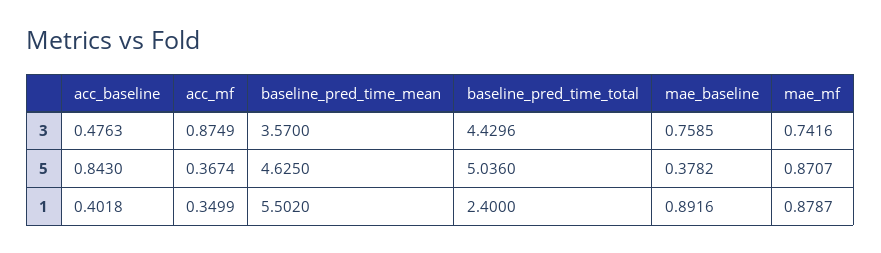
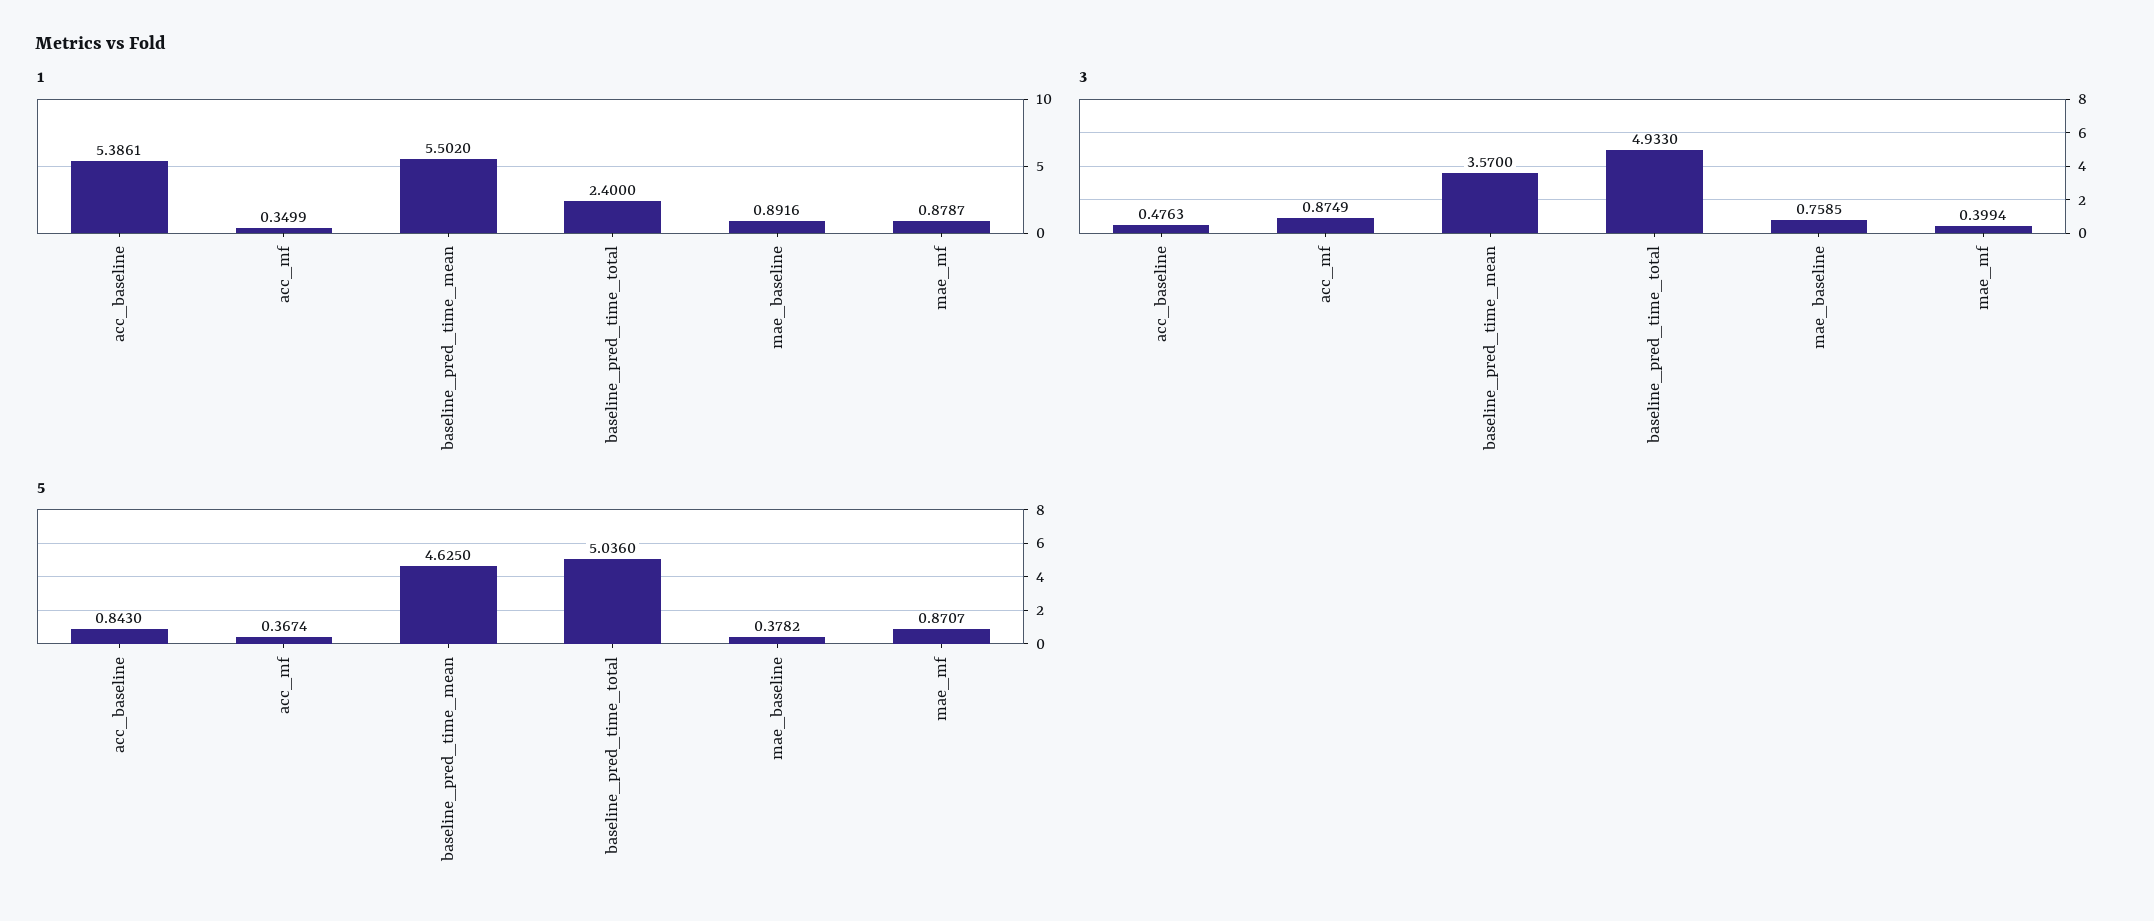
  {
    "3": {
      "acc_baseline": 0.4763,
      "acc_mf": 0.8749,
      "baseline_pred_time_mean": 3.57,
-     "baseline_pred_time_total": 4.4296,
+     "baseline_pred_time_total": 4.933,
      "mae_baseline": 0.7585,
-     "mae_mf": 0.7416
+     "mae_mf": 0.3994
    },
    "5": {
      "acc_baseline": 0.843,
      "acc_mf": 0.3674,
      "baseline_pred_time_mean": 4.625,
      "baseline_pred_time_total": 5.036,
      "mae_baseline": 0.3782,
      "mae_mf": 0.8707
    },
    "1": {
-     "acc_baseline": 0.4018,
+     "acc_baseline": 5.3861,
      "acc_mf": 0.3499,
      "baseline_pred_time_mean": 5.502,
      "baseline_pred_time_total": 2.4,
      "mae_baseline": 0.8916,
      "mae_mf": 0.8787
    }
  }

